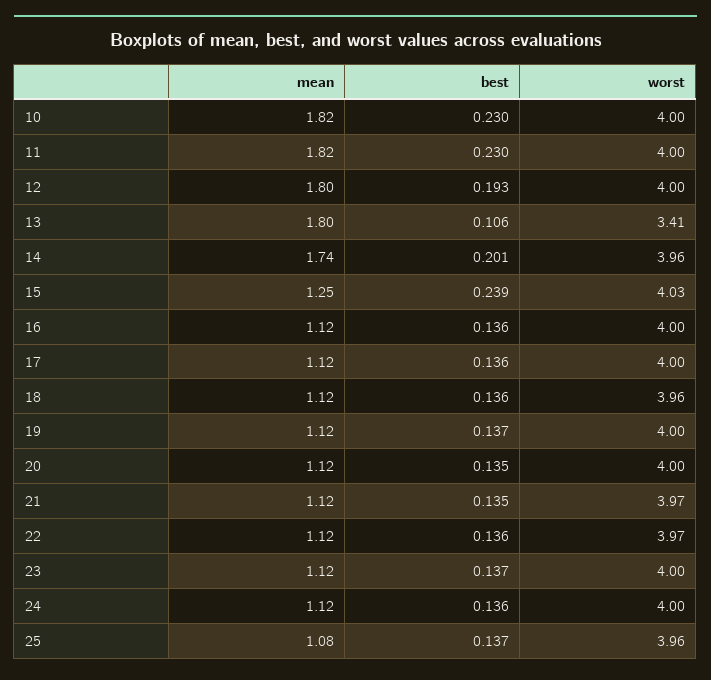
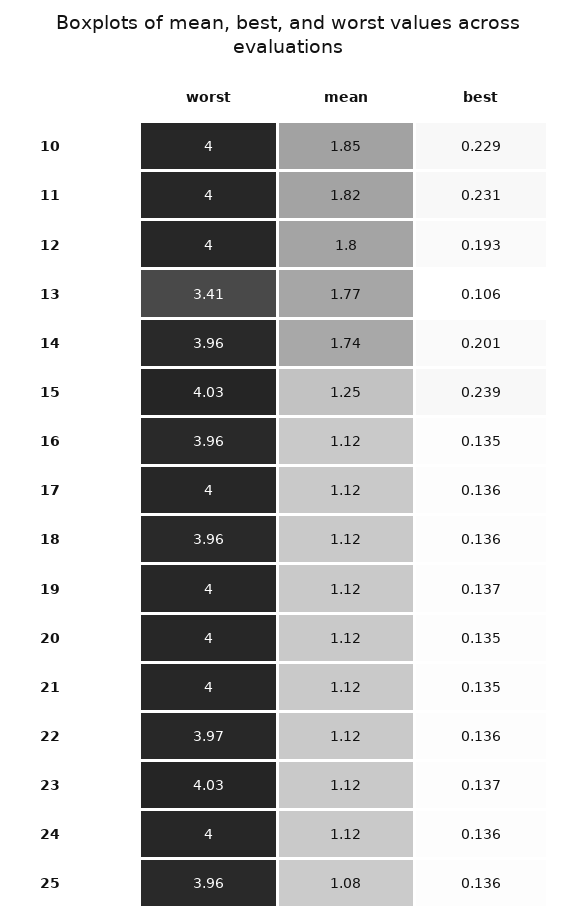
  {
    "mean": {
-     "10": 1.82,
+     "10": 1.85,
      "11": 1.82,
      "12": 1.8,
-     "13": 1.8,
+     "13": 1.77,
      "14": 1.74,
      "15": 1.25,
      "16": 1.12,
      "17": 1.12,
      "18": 1.12,
      "19": 1.12,
      "20": 1.12,
      "21": 1.12,
      "22": 1.12,
      "23": 1.12,
      "24": 1.12,
      "25": 1.08
    },
    "best": {
-     "10": 0.23,
+     "10": 0.229,
-     "11": 0.23,
+     "11": 0.231,
      "12": 0.193,
      "13": 0.106,
      "14": 0.201,
      "15": 0.239,
-     "16": 0.136,
+     "16": 0.135,
      "17": 0.136,
      "18": 0.136,
      "19": 0.137,
      "20": 0.135,
      "21": 0.135,
      "22": 0.136,
      "23": 0.137,
      "24": 0.136,
-     "25": 0.137
+     "25": 0.136
    },
    "worst": {
      "10": 4,
      "11": 4,
      "12": 4,
      "13": 3.41,
      "14": 3.96,
      "15": 4.03,
-     "16": 4,
+     "16": 3.96,
      "17": 4,
      "18": 3.96,
      "19": 4,
      "20": 4,
-     "21": 3.97,
+     "21": 4,
      "22": 3.97,
-     "23": 4,
+     "23": 4.03,
      "24": 4,
      "25": 3.96
    }
  }

